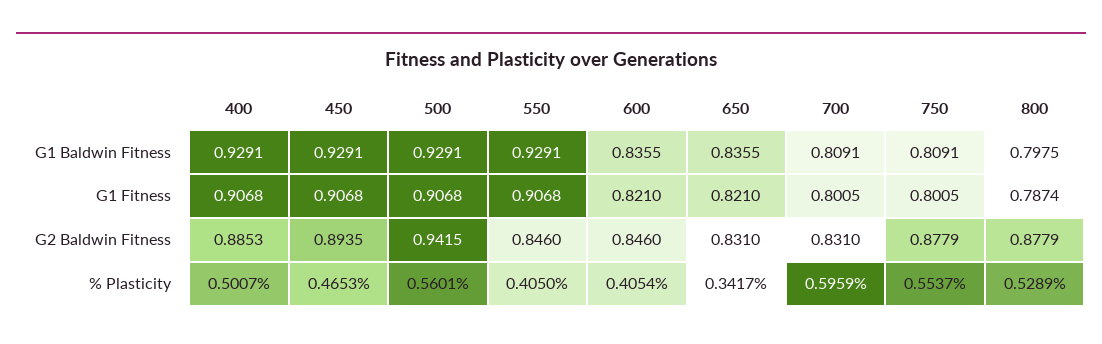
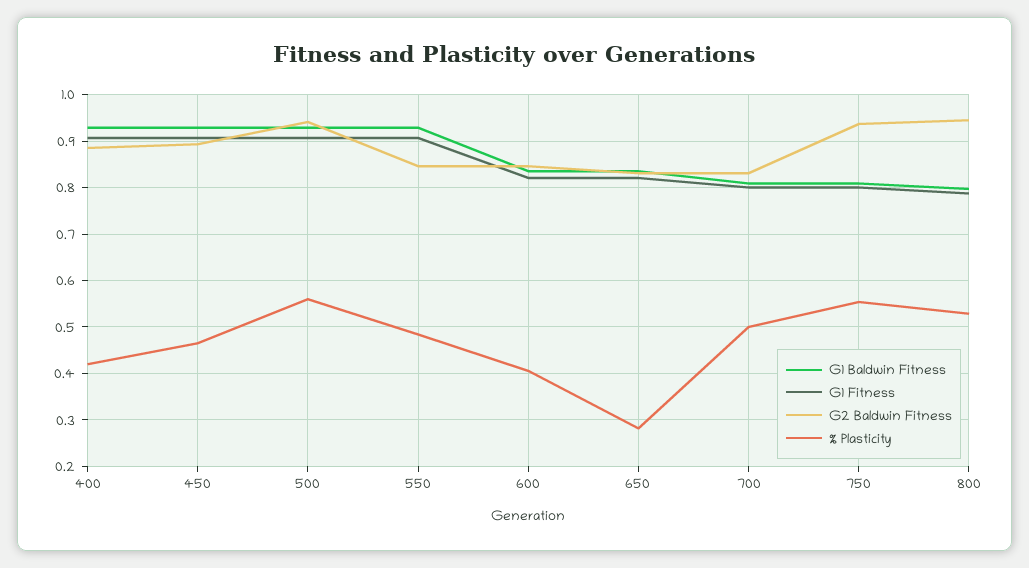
  {
    "G1 Baldwin Fitness": {
      "400": 0.9291,
      "450": 0.9291,
      "500": 0.9291,
      "550": 0.9291,
      "600": 0.8355,
      "650": 0.8355,
      "700": 0.8091,
      "750": 0.8091,
      "800": 0.7975
    },
    "G1 Fitness": {
      "400": 0.9068,
      "450": 0.9068,
      "500": 0.9068,
      "550": 0.9068,
      "600": 0.821,
      "650": 0.821,
      "700": 0.8005,
      "750": 0.8005,
      "800": 0.7874
    },
    "G2 Baldwin Fitness": {
      "400": 0.8853,
      "450": 0.8935,
      "500": 0.9415,
      "550": 0.846,
      "600": 0.846,
      "650": 0.831,
      "700": 0.831,
-     "750": 0.8779,
+     "750": 0.94,
-     "800": 0.8779
+     "800": 0.94
    },
    "% Plasticity": {
-     "400": 0.5007,
+     "400": 0.42,
      "450": 0.4653,
      "500": 0.5601,
-     "550": 0.405,
+     "550": 0.48,
      "600": 0.4054,
-     "650": 0.3417,
+     "650": 0.28,
-     "700": 0.5959,
+     "700": 0.5,
      "750": 0.5537,
      "800": 0.5289
    }
  }

